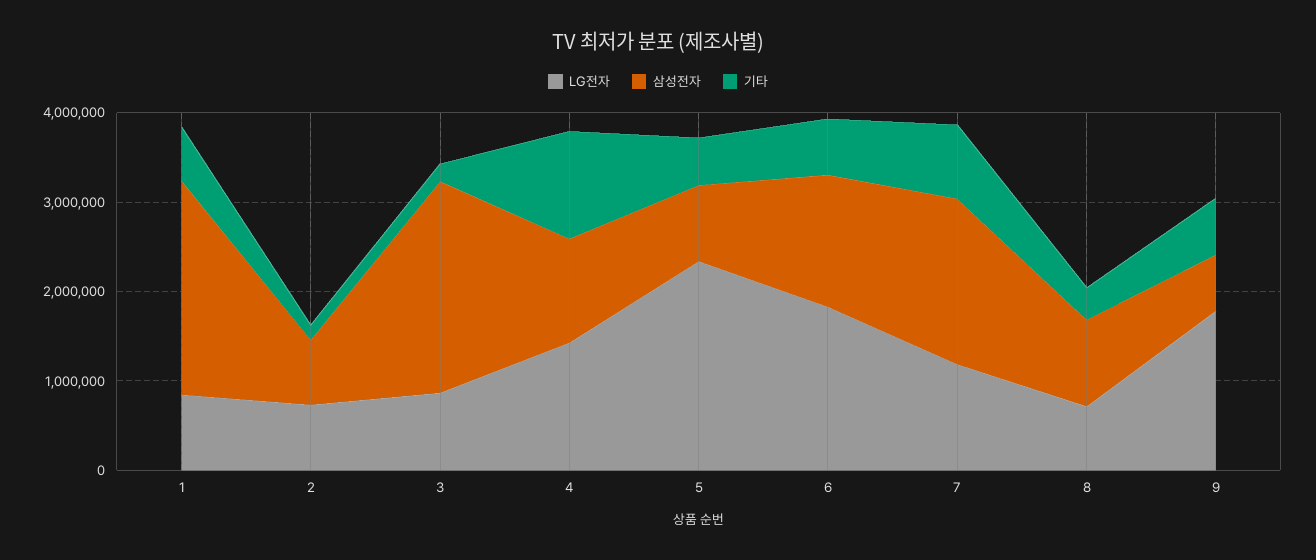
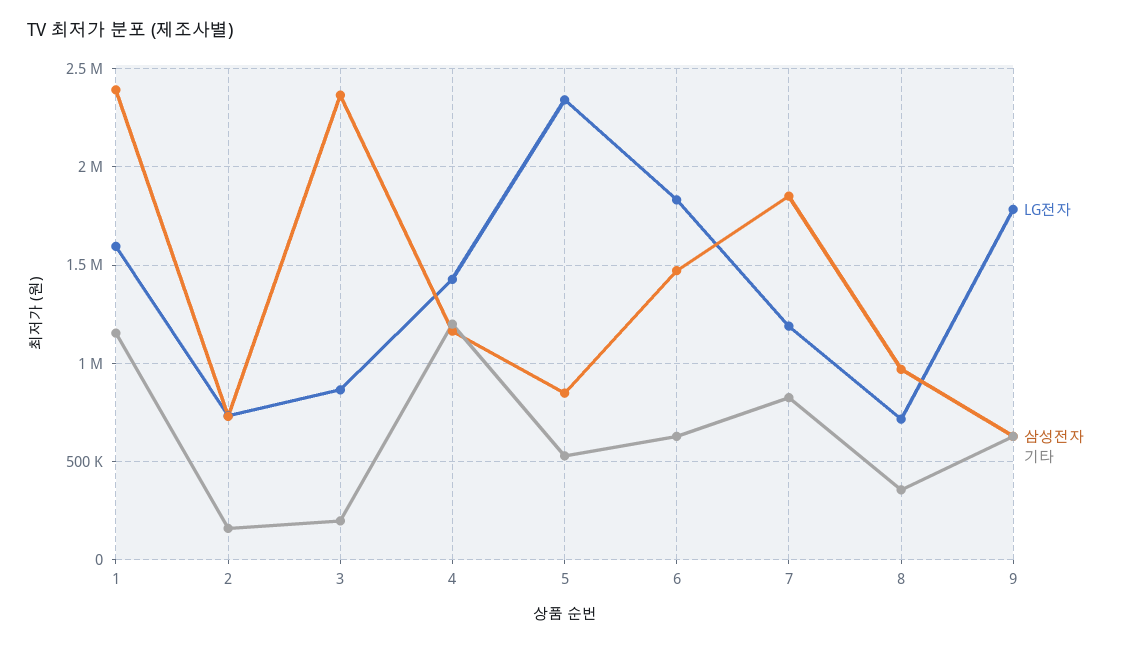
  {
    "LG전자": {
-     "1": 800000,
+     "1": 1600000,
      "2": 750000,
      "3": 850000,
      "4": 1450000,
      "5": 2350000,
      "6": 1850000,
      "7": 1200000,
      "8": 700000,
      "9": 1800000
    },
    "삼성전자": {
      "1": 2400000,
      "2": 750000,
      "3": 2350000,
      "4": 1150000,
      "5": 850000,
      "6": 1450000,
      "7": 1850000,
      "8": 950000,
      "9": 650000
    },
    "기타": {
-     "1": 600000,
+     "1": 1150000,
      "2": 150000,
      "3": 200000,
      "4": 1200000,
      "5": 550000,
      "6": 650000,
      "7": 850000,
      "8": 350000,
      "9": 650000
    }
  }

